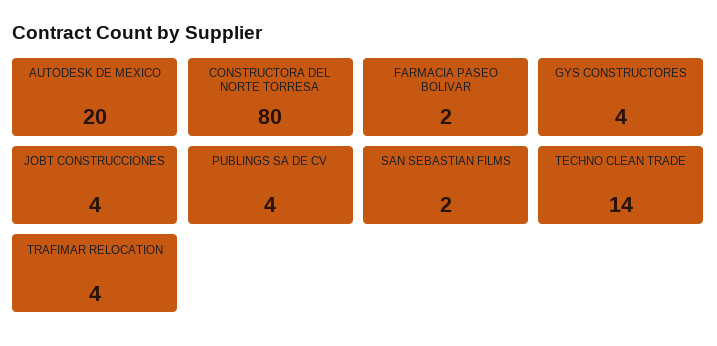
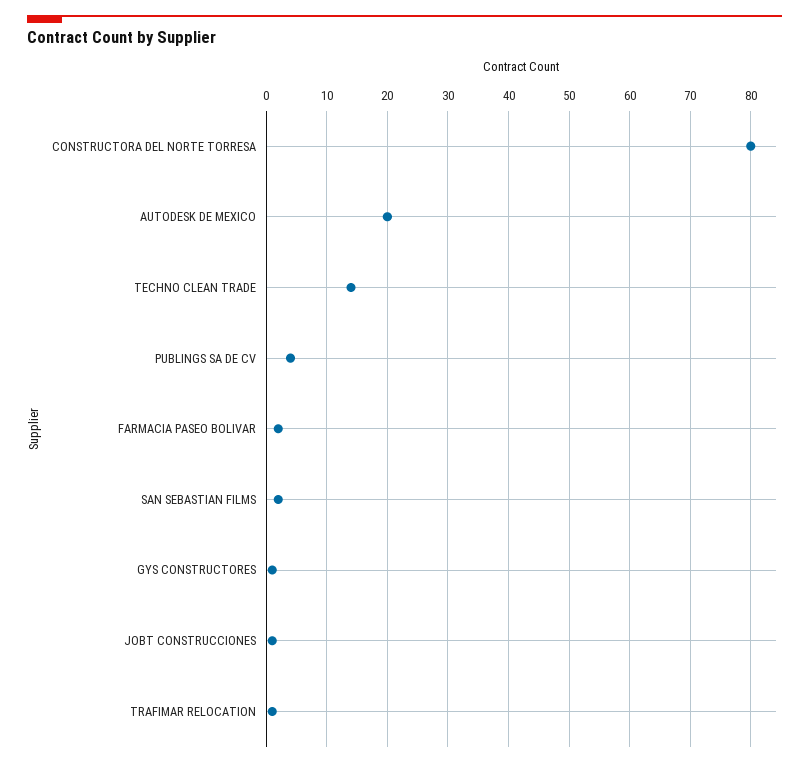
  {
    "AUTODESK DE MEXICO": 20,
    "CONSTRUCTORA DEL NORTE TORRESA": 80,
    "FARMACIA PASEO BOLIVAR": 2,
-   "GYS CONSTRUCTORES": 4,
+   "GYS CONSTRUCTORES": 1,
-   "JOBT CONSTRUCCIONES": 4,
+   "JOBT CONSTRUCCIONES": 1,
    "PUBLINGS SA DE CV": 4,
    "SAN SEBASTIAN FILMS": 2,
    "TECHNO CLEAN TRADE": 14,
-   "TRAFIMAR RELOCATION": 4
+   "TRAFIMAR RELOCATION": 1
  }

